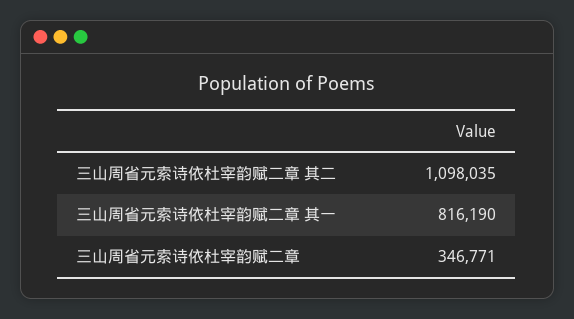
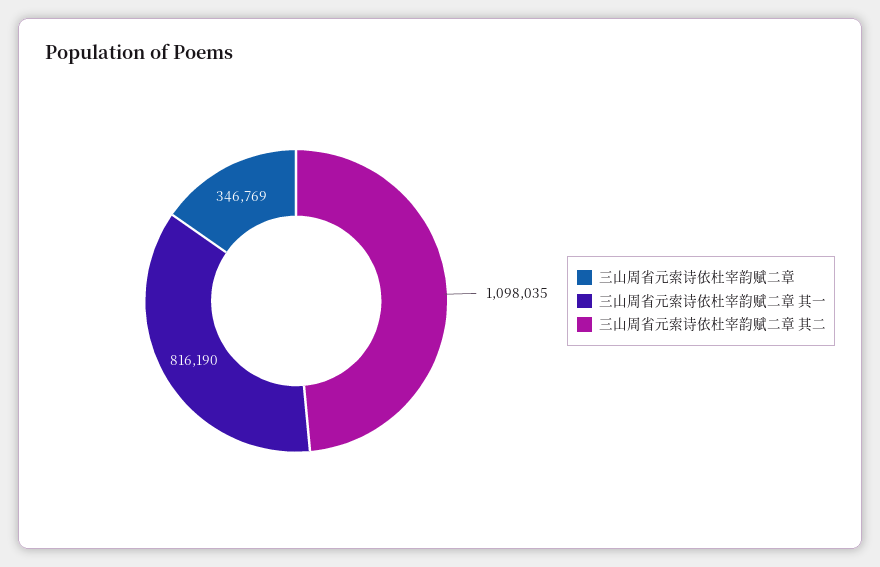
  {
    "三山周省元索诗依杜宰韵赋二章 其二": 1098035,
    "三山周省元索诗依杜宰韵赋二章 其一": 816190,
-   "三山周省元索诗依杜宰韵赋二章": 346771
+   "三山周省元索诗依杜宰韵赋二章": 346769
  }

